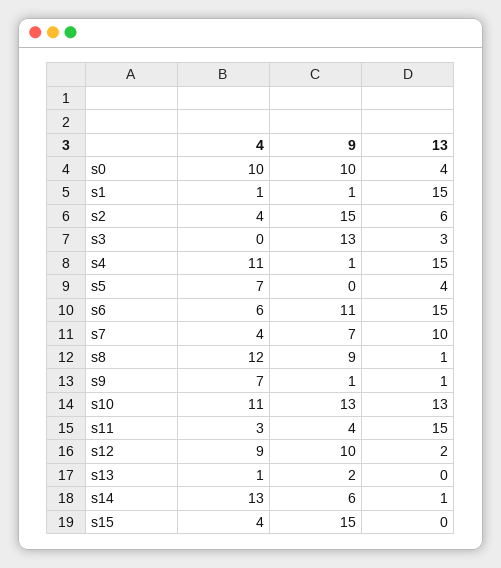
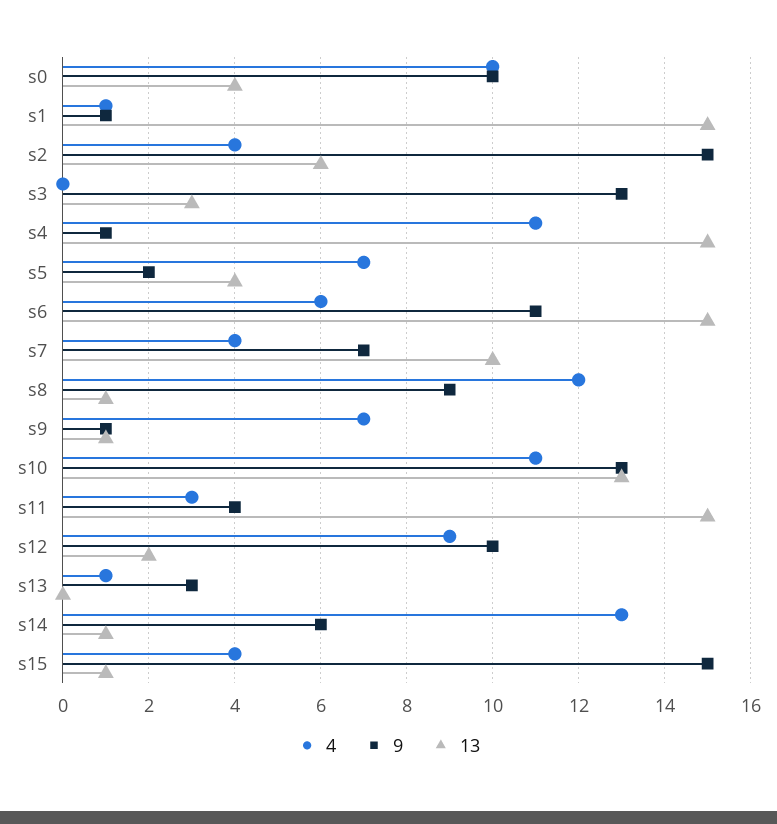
  {
    "4": {
      "s0": 10,
      "s1": 1,
      "s2": 4,
      "s3": 0,
      "s4": 11,
      "s5": 7,
      "s6": 6,
      "s7": 4,
      "s8": 12,
      "s9": 7,
      "s10": 11,
      "s11": 3,
      "s12": 9,
      "s13": 1,
      "s14": 13,
      "s15": 4
    },
    "9": {
      "s0": 10,
      "s1": 1,
      "s2": 15,
      "s3": 13,
      "s4": 1,
-     "s5": 0,
+     "s5": 2,
      "s6": 11,
      "s7": 7,
      "s8": 9,
      "s9": 1,
      "s10": 13,
      "s11": 4,
      "s12": 10,
-     "s13": 2,
+     "s13": 3,
      "s14": 6,
      "s15": 15
    },
    "13": {
      "s0": 4,
      "s1": 15,
      "s2": 6,
      "s3": 3,
      "s4": 15,
      "s5": 4,
      "s6": 15,
      "s7": 10,
      "s8": 1,
      "s9": 1,
      "s10": 13,
      "s11": 15,
      "s12": 2,
      "s13": 0,
      "s14": 1,
-     "s15": 0
+     "s15": 1
    }
  }

